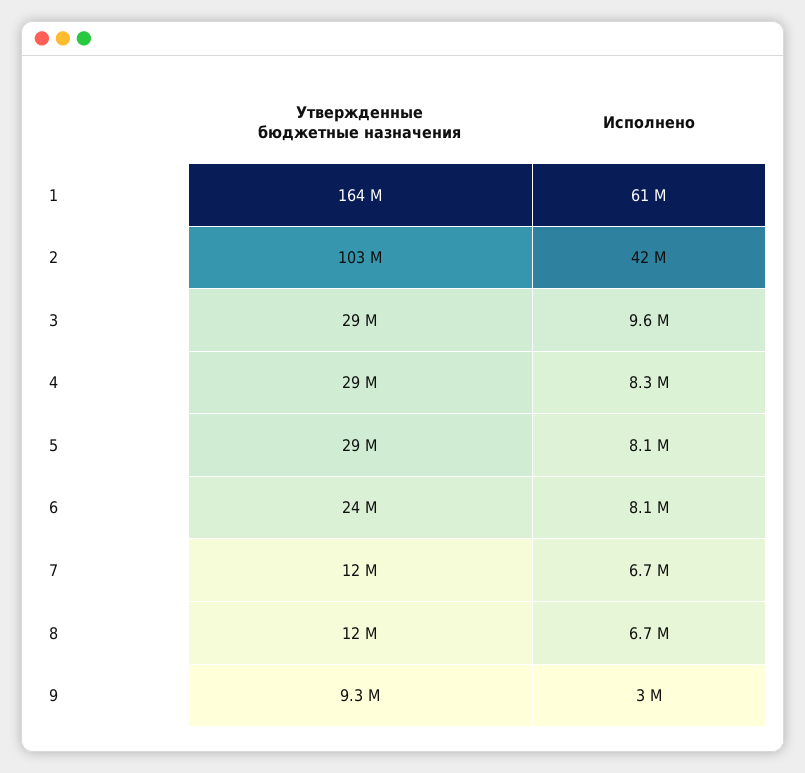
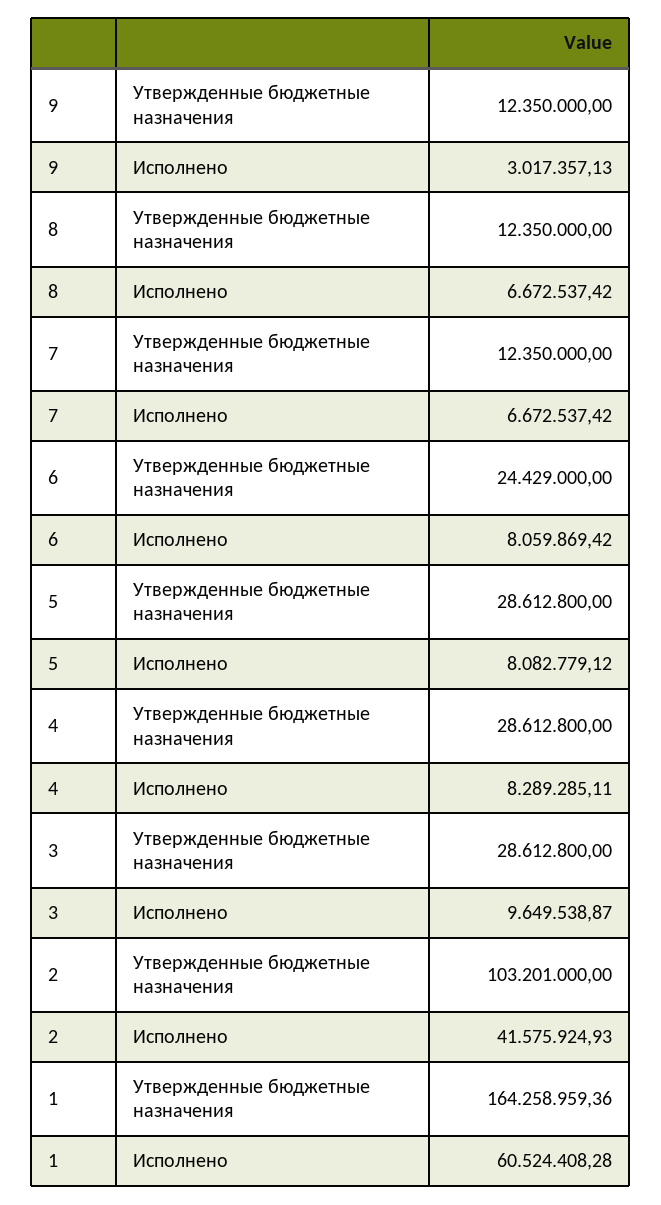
  {
    "Утвержденные бюджетные назначения": {
      "1": 164258959.36,
      "2": 103201000,
      "3": 28612800,
      "4": 28612800,
      "5": 28612800,
      "6": 24429000,
      "7": 12350000,
      "8": 12350000,
-     "9": 9300000
+     "9": 12350000
    },
    "Исполнено": {
      "1": 60524408.28,
      "2": 41575924.93,
      "3": 9649538.87,
      "4": 8289285.11,
      "5": 8082779.12,
      "6": 8059869.42,
      "7": 6672537.42,
      "8": 6672537.42,
      "9": 3017357.13
    }
  }

